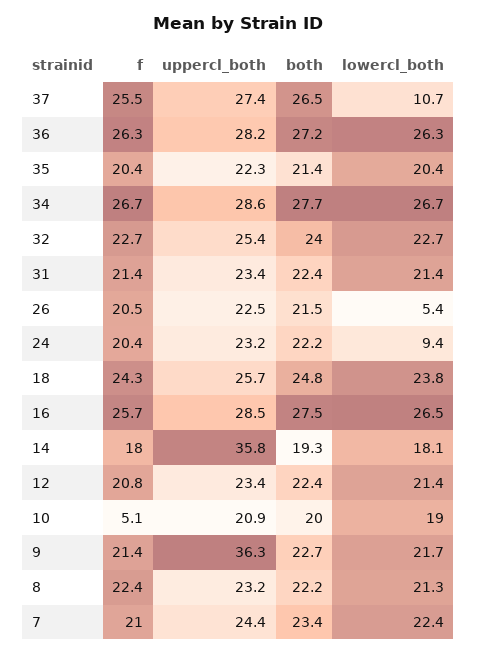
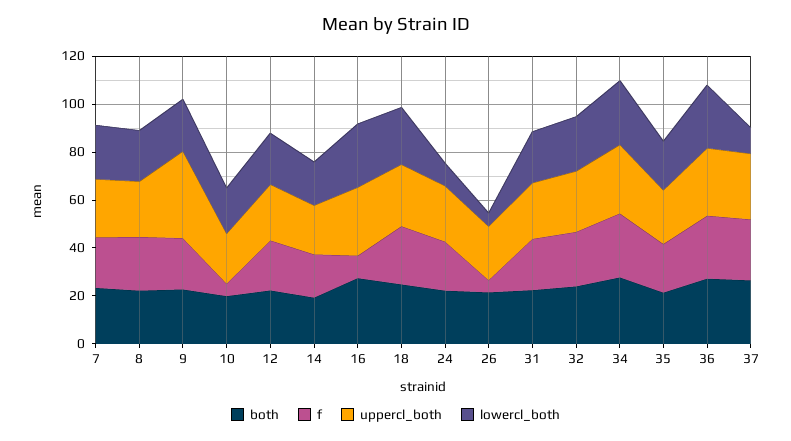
  {
    "f": {
      "37": 25.5,
      "36": 26.3,
      "35": 20.4,
      "34": 26.7,
      "32": 22.7,
      "31": 21.4,
-     "26": 20.5,
+     "26": 5,
      "24": 20.4,
      "18": 24.3,
-     "16": 25.7,
+     "16": 10,
      "14": 18,
      "12": 20.8,
      "10": 5.1,
      "9": 21.4,
      "8": 22.4,
      "7": 21
    },
    "uppercl_both": {
      "37": 27.4,
      "36": 28.2,
      "35": 22.3,
      "34": 28.6,
      "32": 25.4,
      "31": 23.4,
      "26": 22.5,
      "24": 23.2,
      "18": 25.7,
      "16": 28.5,
-     "14": 35.8,
+     "14": 20,
      "12": 23.4,
      "10": 20.9,
      "9": 36.3,
      "8": 23.2,
      "7": 24.4
    },
    "both": {
      "37": 26.5,
      "36": 27.2,
      "35": 21.4,
      "34": 27.7,
      "32": 24,
      "31": 22.4,
      "26": 21.5,
      "24": 22.2,
      "18": 24.8,
      "16": 27.5,
      "14": 19.3,
      "12": 22.4,
      "10": 20,
      "9": 22.7,
      "8": 22.2,
      "7": 23.4
    },
    "lowercl_both": {
      "37": 10.7,
      "36": 26.3,
      "35": 20.4,
      "34": 26.7,
      "32": 22.7,
      "31": 21.4,
      "26": 5.4,
      "24": 9.4,
      "18": 23.8,
      "16": 26.5,
      "14": 18.1,
      "12": 21.4,
      "10": 19,
      "9": 21.7,
      "8": 21.3,
      "7": 22.4
    }
  }

